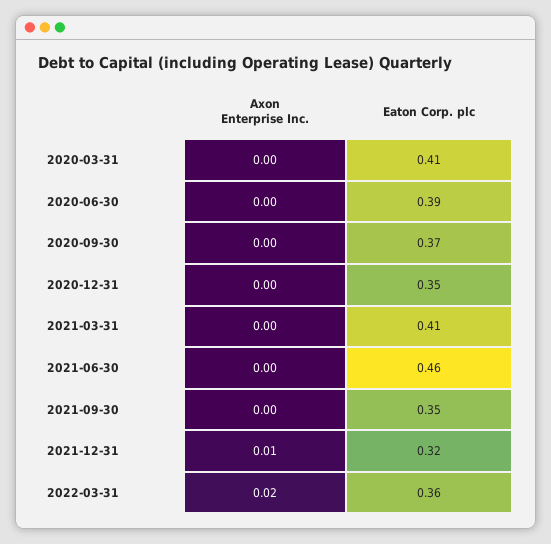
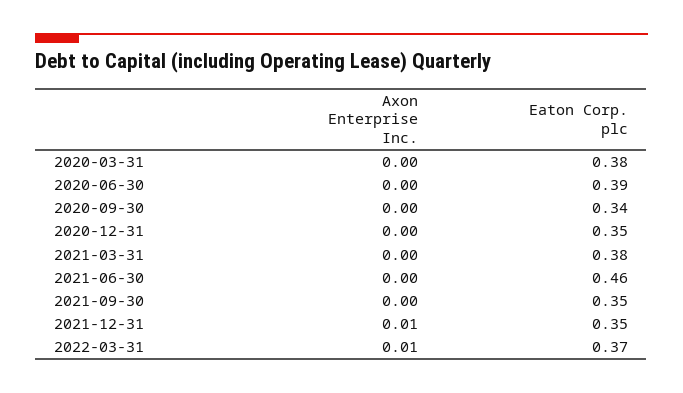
  {
    "Axon Enterprise Inc.": {
      "2020-03-31": 0,
      "2020-06-30": 0,
      "2020-09-30": 0,
      "2020-12-31": 0,
      "2021-03-31": 0,
      "2021-06-30": 0,
      "2021-09-30": 0,
      "2021-12-31": 0.01,
-     "2022-03-31": 0.02
+     "2022-03-31": 0.01
    },
    "Eaton Corp. plc": {
-     "2020-03-31": 0.41,
+     "2020-03-31": 0.38,
      "2020-06-30": 0.39,
-     "2020-09-30": 0.37,
+     "2020-09-30": 0.34,
      "2020-12-31": 0.35,
-     "2021-03-31": 0.41,
+     "2021-03-31": 0.38,
      "2021-06-30": 0.46,
      "2021-09-30": 0.35,
-     "2021-12-31": 0.32,
+     "2021-12-31": 0.35,
-     "2022-03-31": 0.36
+     "2022-03-31": 0.37
    }
  }

